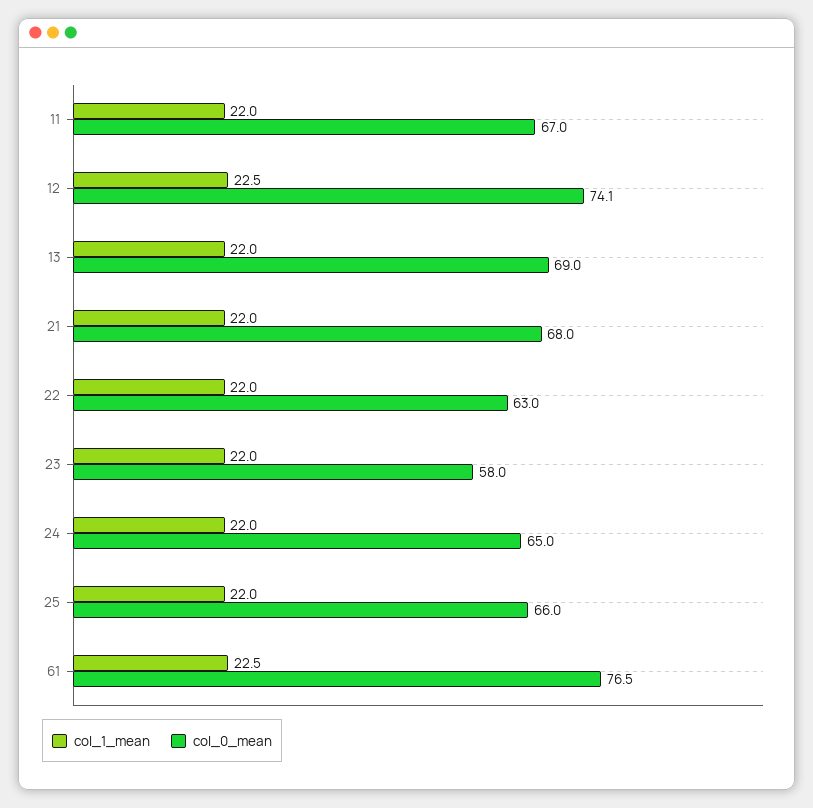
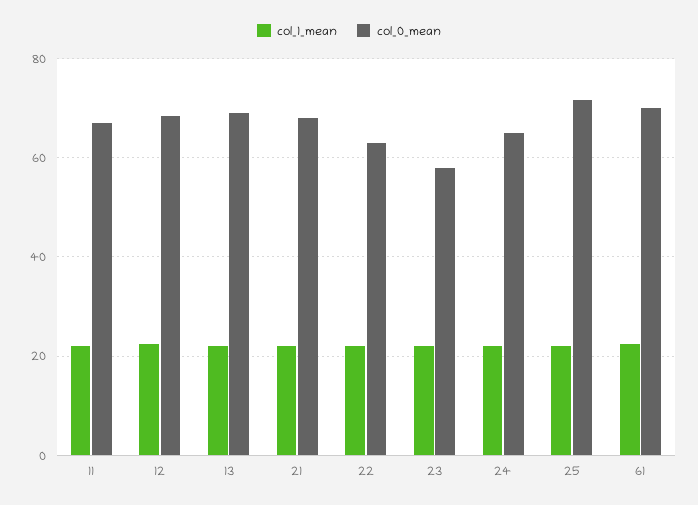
  {
    "col_1_mean": {
      "11": 22,
      "12": 22.5,
      "13": 22,
      "21": 22,
      "22": 22,
      "23": 22,
      "24": 22,
      "25": 22,
      "61": 22.5
    },
    "col_0_mean": {
      "11": 67,
-     "12": 74.1,
+     "12": 68,
      "13": 69,
      "21": 68,
      "22": 63,
      "23": 58,
      "24": 65,
-     "25": 66,
+     "25": 72,
-     "61": 76.5
+     "61": 70
    }
  }

